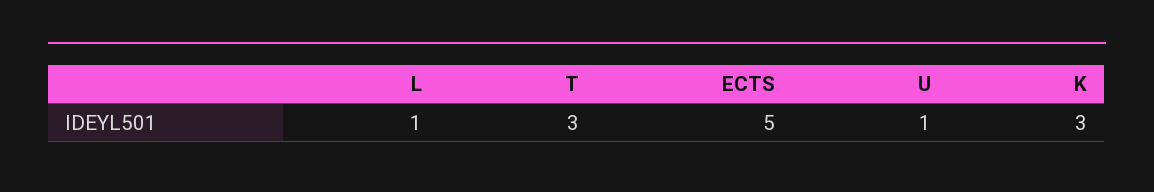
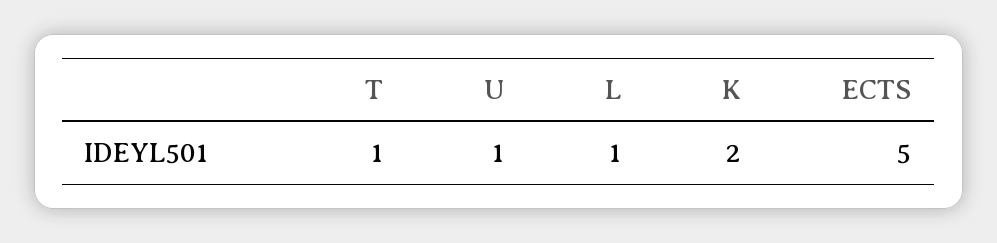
  {
    "L": 1,
-   "T": 3,
+   "T": 1,
    "ECTS": 5,
    "U": 1,
-   "K": 3
+   "K": 2
  }

